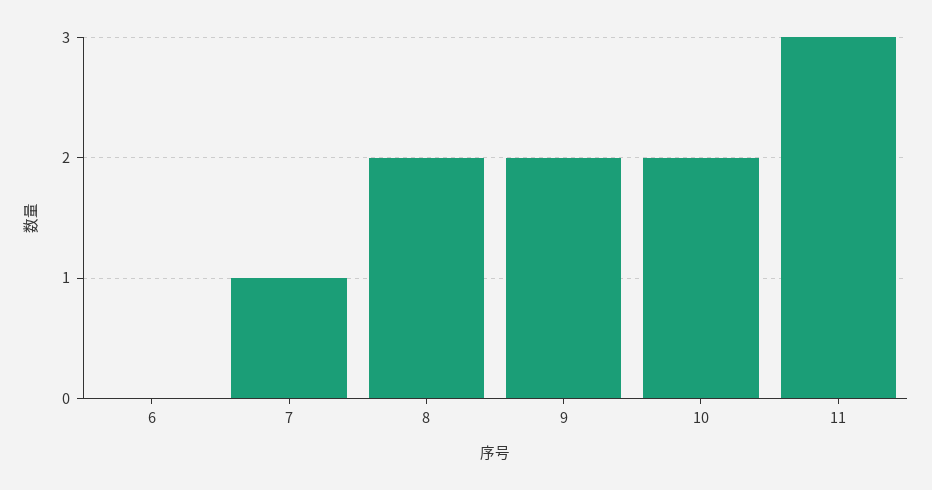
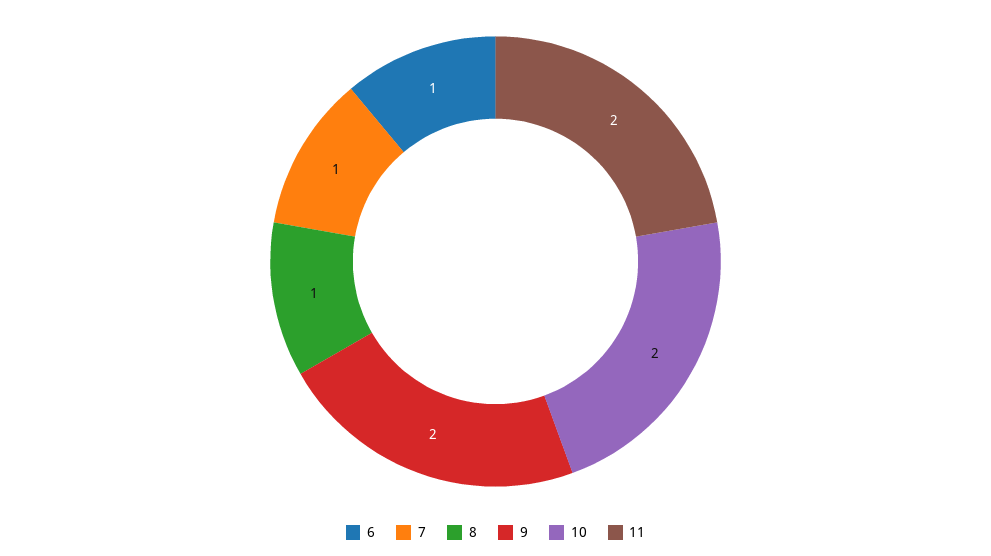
  {
-   "6": 0,
+   "6": 1,
    "7": 1,
-   "8": 2,
+   "8": 1,
    "9": 2,
    "10": 2,
-   "11": 3
+   "11": 2
  }

